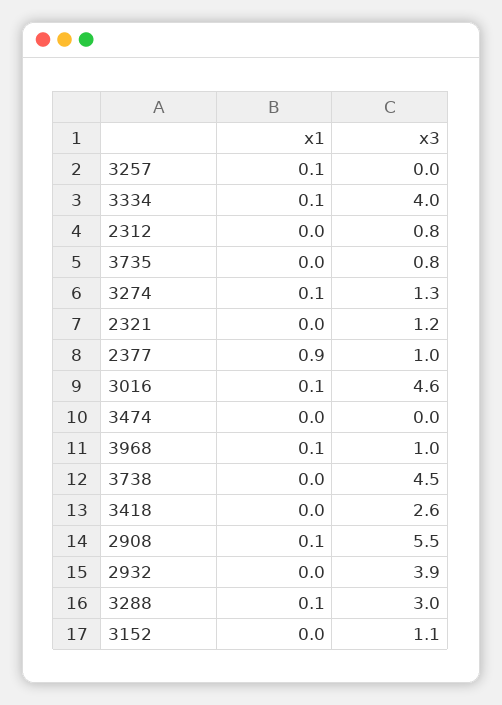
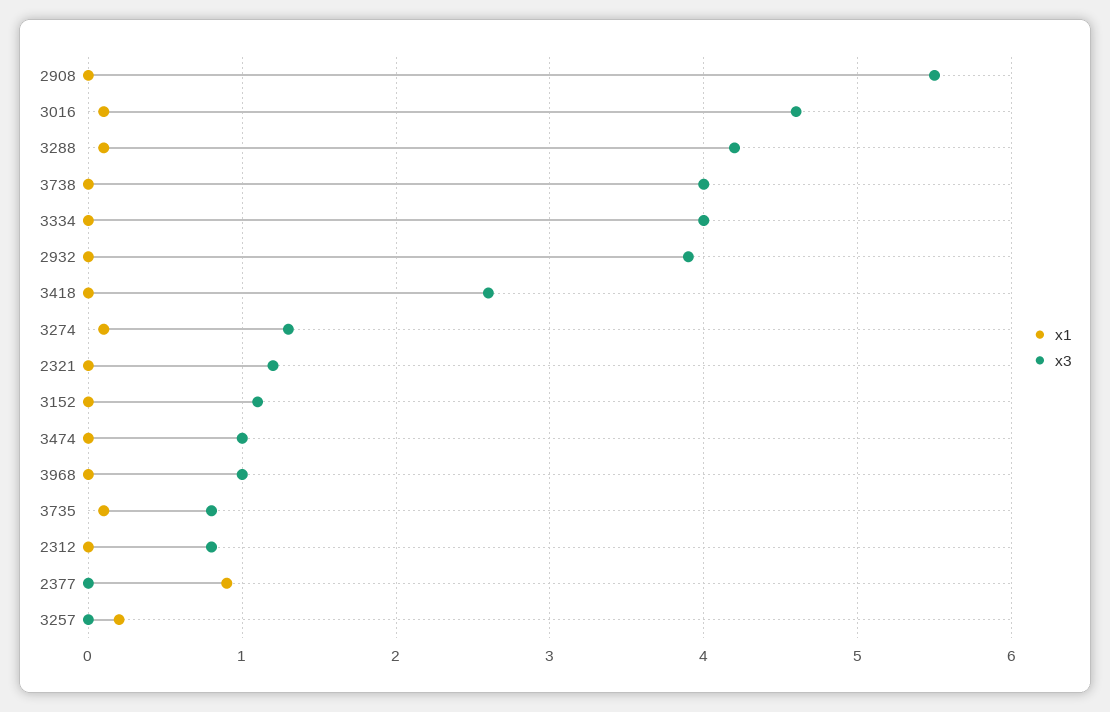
  {
    "x1": {
-     "3257": 0.1,
+     "3257": 0.2,
-     "3334": 0.1,
+     "3334": 0,
      "2312": 0,
-     "3735": 0,
+     "3735": 0.1,
      "3274": 0.1,
      "2321": 0,
      "2377": 0.9,
      "3016": 0.1,
      "3474": 0,
-     "3968": 0.1,
+     "3968": 0,
      "3738": 0,
      "3418": 0,
-     "2908": 0.1,
+     "2908": 0,
      "2932": 0,
      "3288": 0.1,
      "3152": 0
    },
    "x3": {
      "3257": 0,
      "3334": 4,
      "2312": 0.8,
      "3735": 0.8,
      "3274": 1.3,
      "2321": 1.2,
-     "2377": 1,
+     "2377": 0,
      "3016": 4.6,
-     "3474": 0,
+     "3474": 1,
      "3968": 1,
-     "3738": 4.5,
+     "3738": 4,
      "3418": 2.6,
      "2908": 5.5,
      "2932": 3.9,
-     "3288": 3,
+     "3288": 4.2,
      "3152": 1.1
    }
  }

